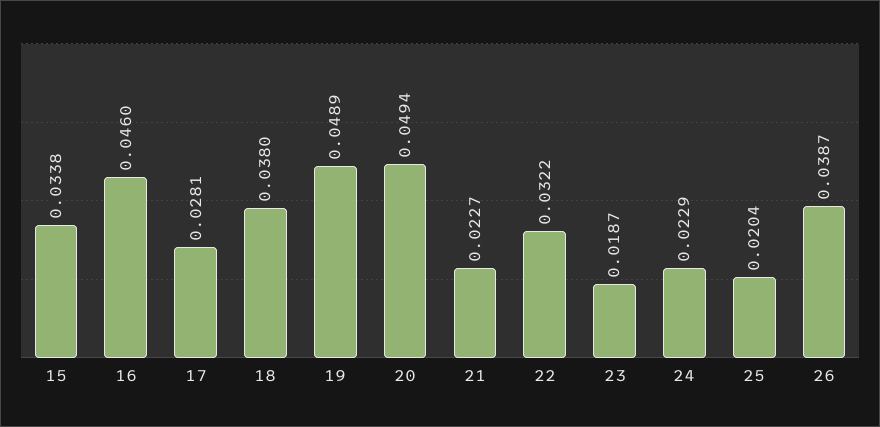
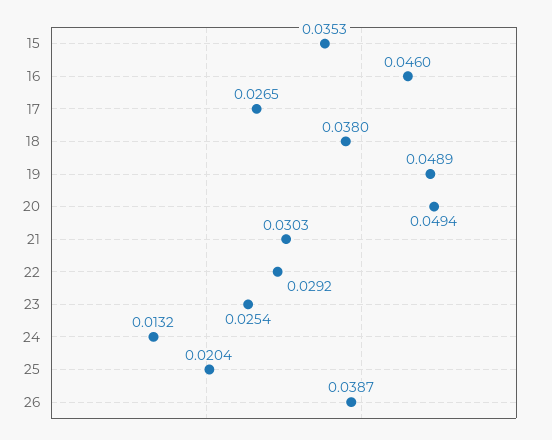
  {
-   "15": 0.0338,
+   "15": 0.0353,
    "16": 0.046,
-   "17": 0.0281,
+   "17": 0.0265,
    "18": 0.038,
    "19": 0.0489,
    "20": 0.0494,
-   "21": 0.0227,
+   "21": 0.0303,
-   "22": 0.0322,
+   "22": 0.0292,
-   "23": 0.0187,
+   "23": 0.0254,
-   "24": 0.0229,
+   "24": 0.0132,
    "25": 0.0204,
    "26": 0.0387
  }

